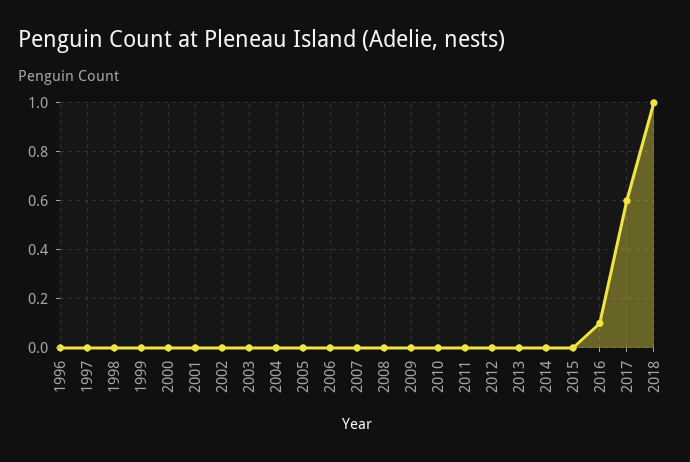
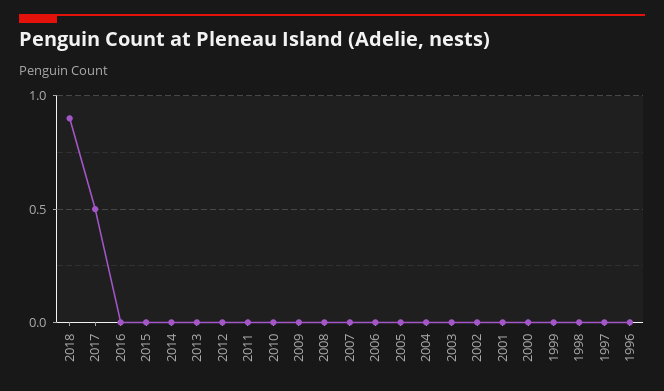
  {
    "1996": 0,
    "1997": 0,
    "1998": 0,
    "1999": 0,
    "2000": 0,
    "2001": 0,
    "2002": 0,
    "2003": 0,
    "2004": 0,
    "2005": 0,
    "2006": 0,
    "2007": 0,
    "2008": 0,
    "2009": 0,
    "2010": 0,
    "2011": 0,
    "2012": 0,
    "2013": 0,
    "2014": 0,
    "2015": 0,
-   "2016": 0.1,
+   "2016": 0,
-   "2017": 0.6,
+   "2017": 0.5,
-   "2018": 1
+   "2018": 0.9
  }

